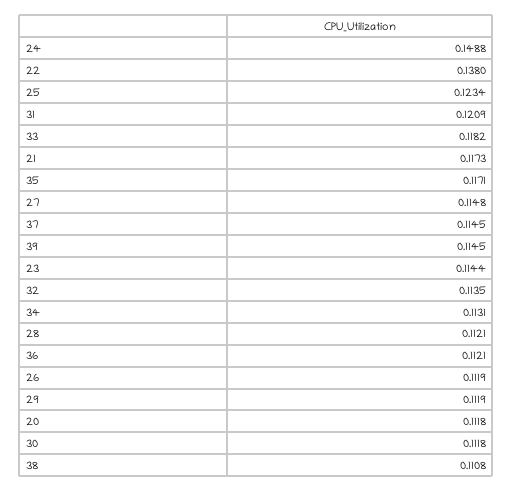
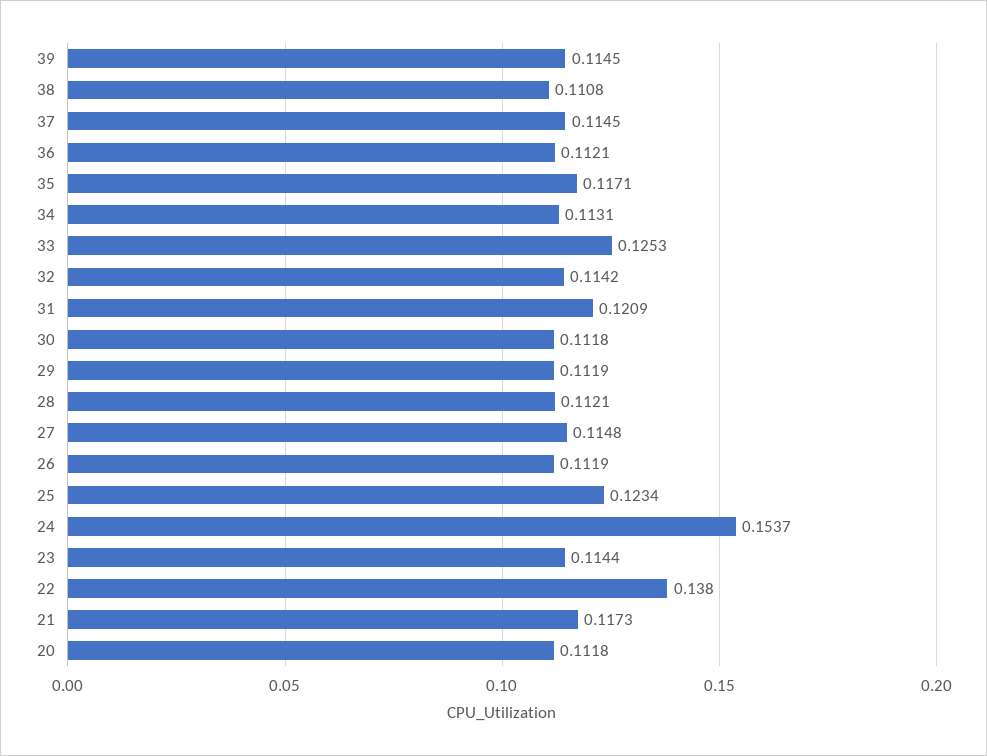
  {
-   "24": 0.1488,
+   "24": 0.1537,
    "22": 0.138,
    "25": 0.1234,
    "31": 0.1209,
-   "33": 0.1182,
+   "33": 0.1253,
    "21": 0.1173,
    "35": 0.1171,
    "27": 0.1148,
    "37": 0.1145,
    "39": 0.1145,
    "23": 0.1144,
-   "32": 0.1135,
+   "32": 0.1142,
    "34": 0.1131,
    "28": 0.1121,
    "36": 0.1121,
    "26": 0.1119,
    "29": 0.1119,
    "20": 0.1118,
    "30": 0.1118,
    "38": 0.1108
  }

